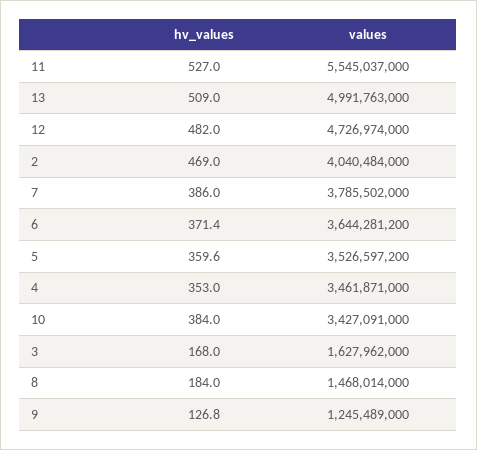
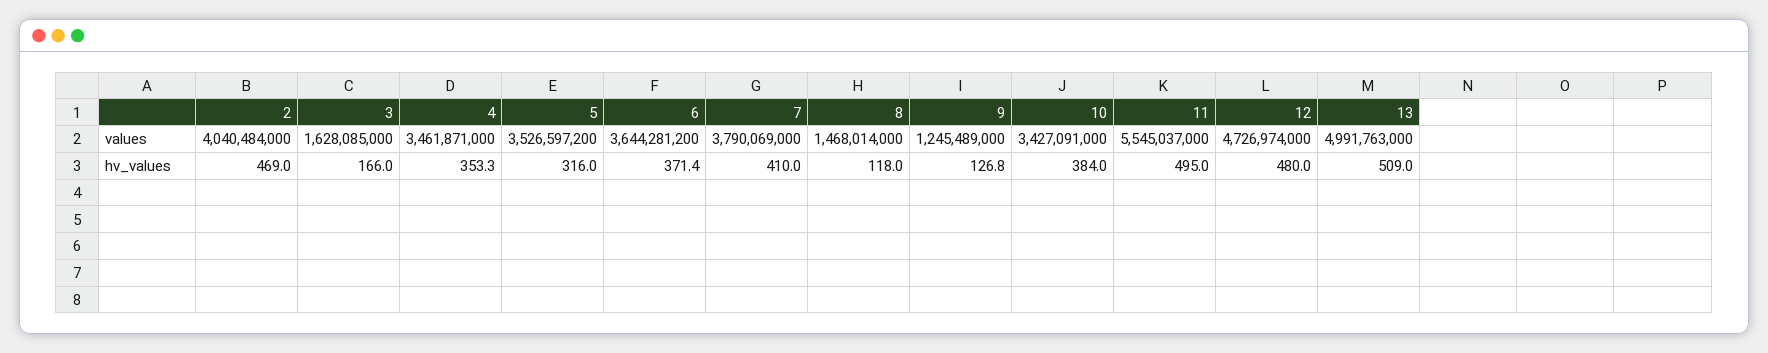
  {
    "hv_values": {
-     "11": 527,
+     "11": 495,
      "13": 509,
-     "12": 482,
+     "12": 480,
      "2": 469,
-     "7": 386,
+     "7": 410,
      "6": 371.4,
-     "5": 359.6,
+     "5": 316,
-     "4": 353,
+     "4": 353.3,
      "10": 384,
-     "3": 168,
+     "3": 166,
-     "8": 184,
+     "8": 118,
      "9": 126.8
    },
    "values": {
      "11": 5545037000,
      "13": 4991763000,
      "12": 4726974000,
      "2": 4040484000,
-     "7": 3785502000,
+     "7": 3790069000,
      "6": 3644281200,
      "5": 3526597200,
      "4": 3461871000,
      "10": 3427091000,
-     "3": 1627962000,
+     "3": 1628085000,
      "8": 1468014000,
      "9": 1245489000
    }
  }

